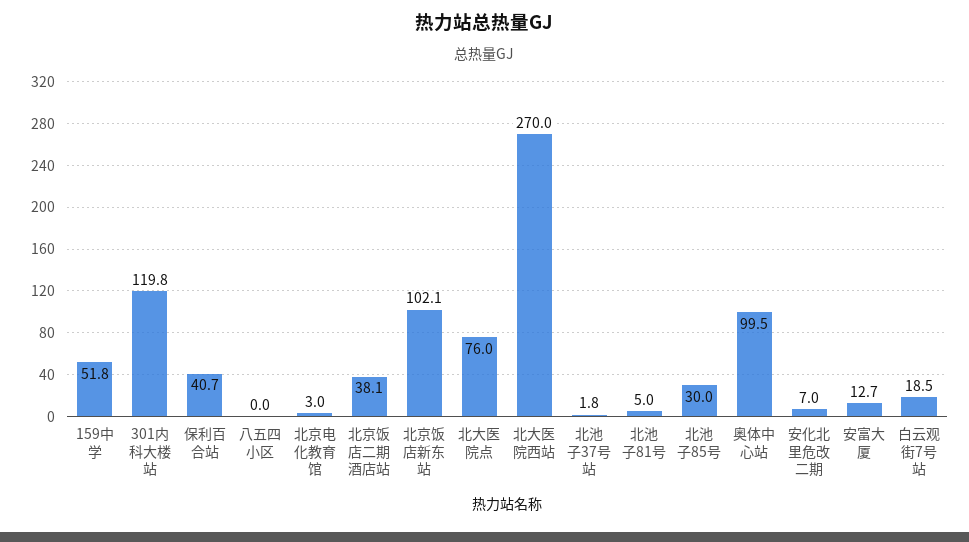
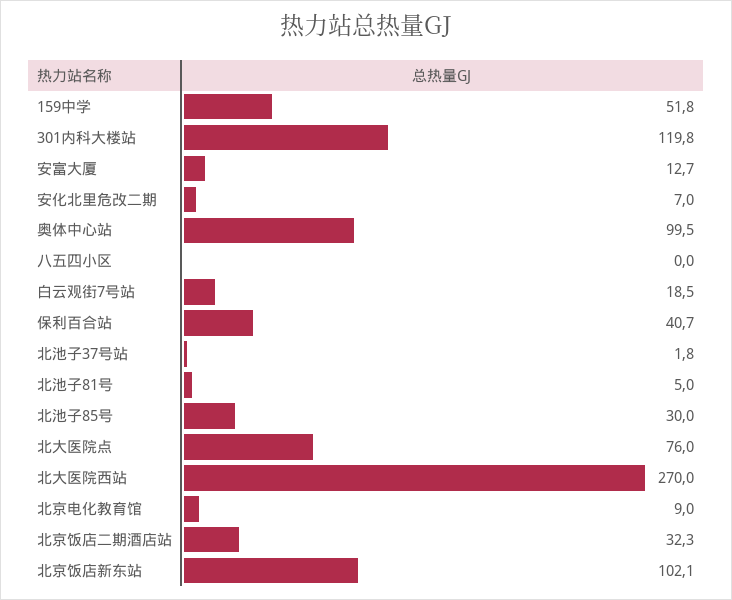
  {
    "159中学": 51.8,
    "301内科大楼站": 119.8,
    "保利百合站": 40.7,
    "八五四小区": 0,
-   "北京电化教育馆": 3,
+   "北京电化教育馆": 9,
-   "北京饭店二期酒店站": 38.1,
+   "北京饭店二期酒店站": 32.3,
    "北京饭店新东站": 102.1,
    "北大医院点": 76,
    "北大医院西站": 270,
    "北池子37号站": 1.8,
    "北池子81号": 5,
    "北池子85号": 30,
    "奥体中心站": 99.5,
    "安化北里危改二期": 7,
    "安富大厦": 12.7,
    "白云观街7号站": 18.5
  }

